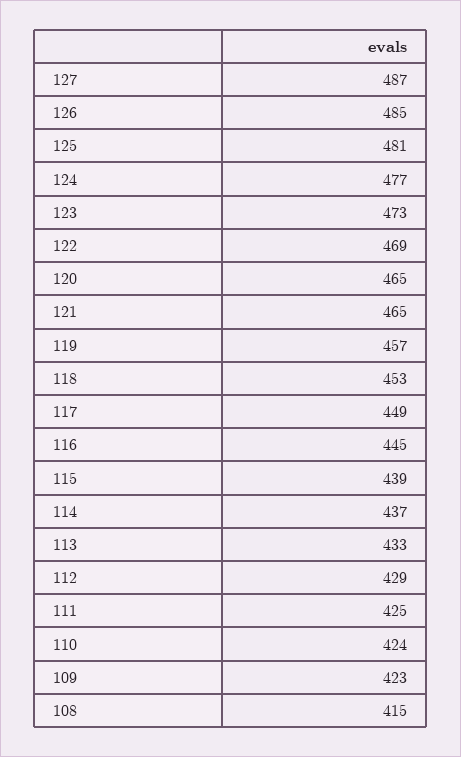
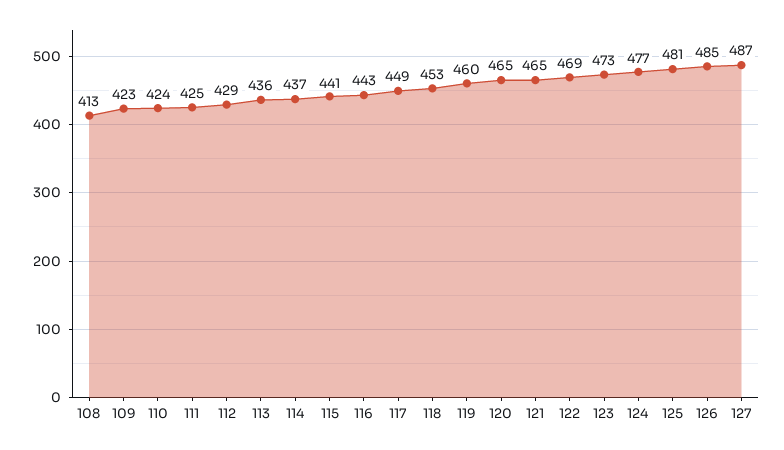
  {
    "127": 487,
    "126": 485,
    "125": 481,
    "124": 477,
    "123": 473,
    "122": 469,
    "120": 465,
    "121": 465,
-   "119": 457,
+   "119": 460,
    "118": 453,
    "117": 449,
-   "116": 445,
+   "116": 443,
-   "115": 439,
+   "115": 441,
    "114": 437,
-   "113": 433,
+   "113": 436,
    "112": 429,
    "111": 425,
    "110": 424,
    "109": 423,
-   "108": 415
+   "108": 413
  }

